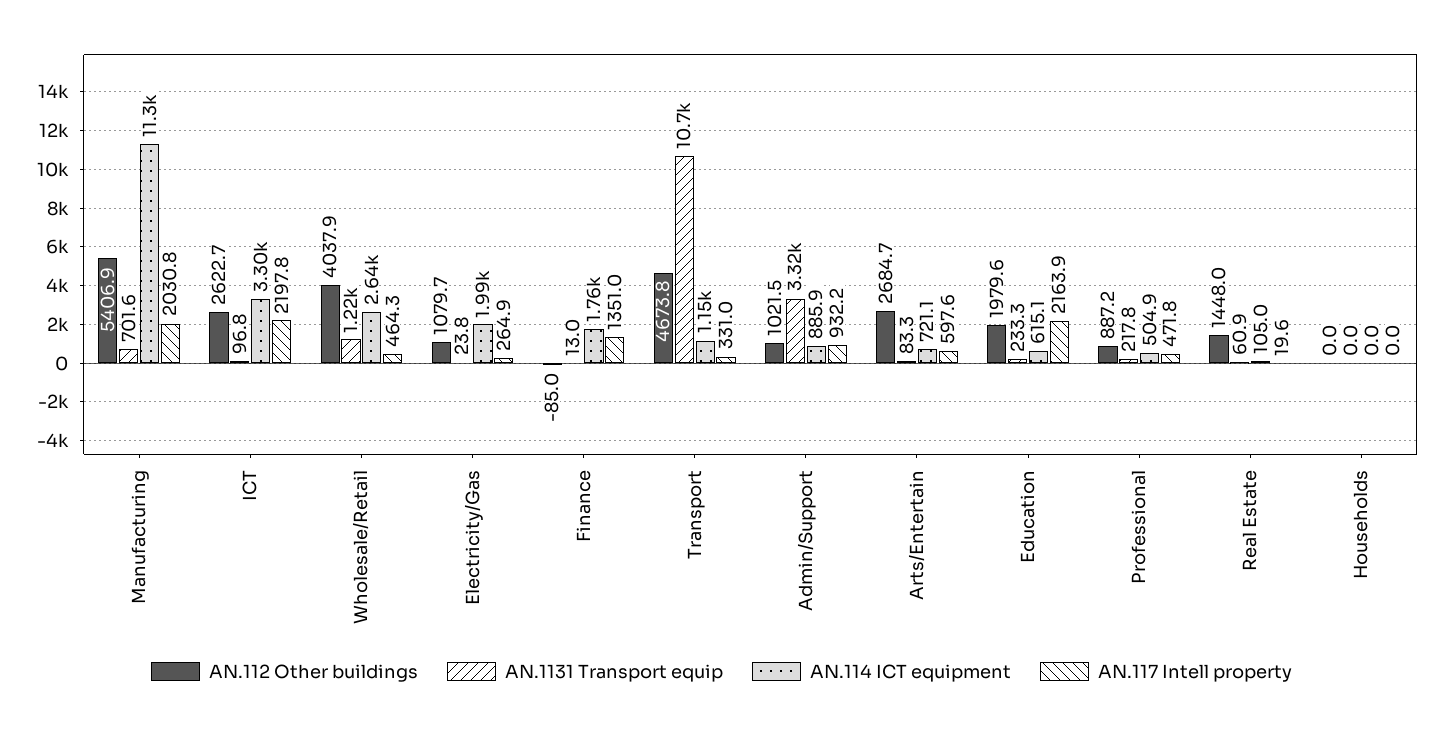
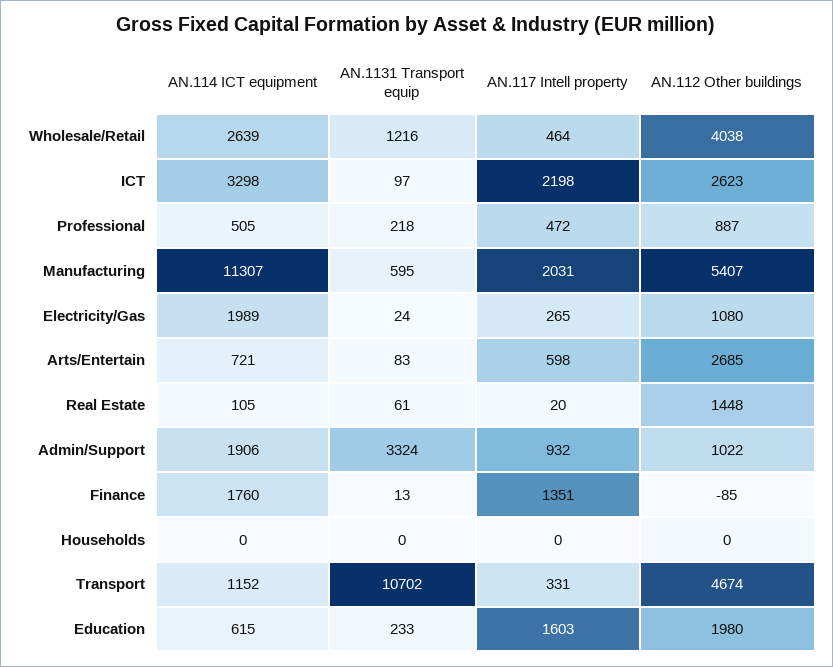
  {
    "AN.112 Other buildings": {
      "Manufacturing": 5406.9,
      "ICT": 2622.7,
      "Wholesale/Retail": 4037.9,
      "Electricity/Gas": 1079.7,
      "Finance": -85,
      "Transport": 4673.8,
      "Admin/Support": 1021.5,
      "Arts/Entertain": 2684.7,
      "Education": 1979.6,
      "Professional": 887.2,
      "Real Estate": 1448,
      "Households": 0
    },
    "AN.1131 Transport equip": {
-     "Manufacturing": 701.6,
+     "Manufacturing": 595,
      "ICT": 96.8,
      "Wholesale/Retail": 1216,
      "Electricity/Gas": 23.8,
      "Finance": 13,
      "Transport": 10702,
      "Admin/Support": 3324,
      "Arts/Entertain": 83.3,
      "Education": 233.3,
      "Professional": 217.8,
      "Real Estate": 60.9,
      "Households": 0
    },
    "AN.114 ICT equipment": {
      "Manufacturing": 11307,
      "ICT": 3298,
      "Wholesale/Retail": 2639,
      "Electricity/Gas": 1989,
      "Finance": 1760,
      "Transport": 1152,
-     "Admin/Support": 885.9,
+     "Admin/Support": 1906,
      "Arts/Entertain": 721.1,
      "Education": 615.1,
      "Professional": 504.9,
      "Real Estate": 105,
      "Households": 0
    },
    "AN.117 Intell property": {
      "Manufacturing": 2030.8,
      "ICT": 2197.8,
      "Wholesale/Retail": 464.3,
      "Electricity/Gas": 264.9,
      "Finance": 1351,
      "Transport": 331,
      "Admin/Support": 932.2,
      "Arts/Entertain": 597.6,
-     "Education": 2163.9,
+     "Education": 1603,
      "Professional": 471.8,
      "Real Estate": 19.6,
      "Households": 0
    }
  }

